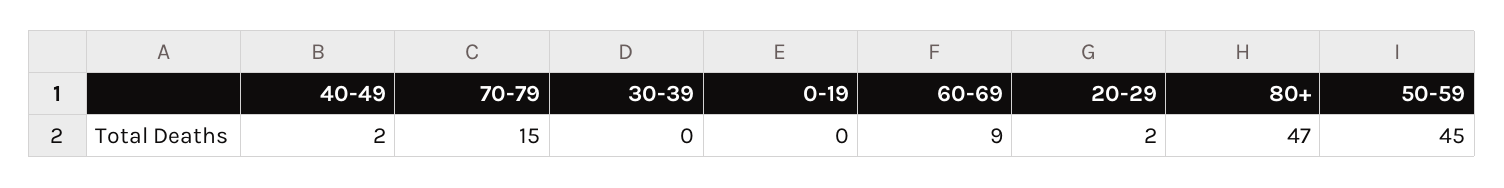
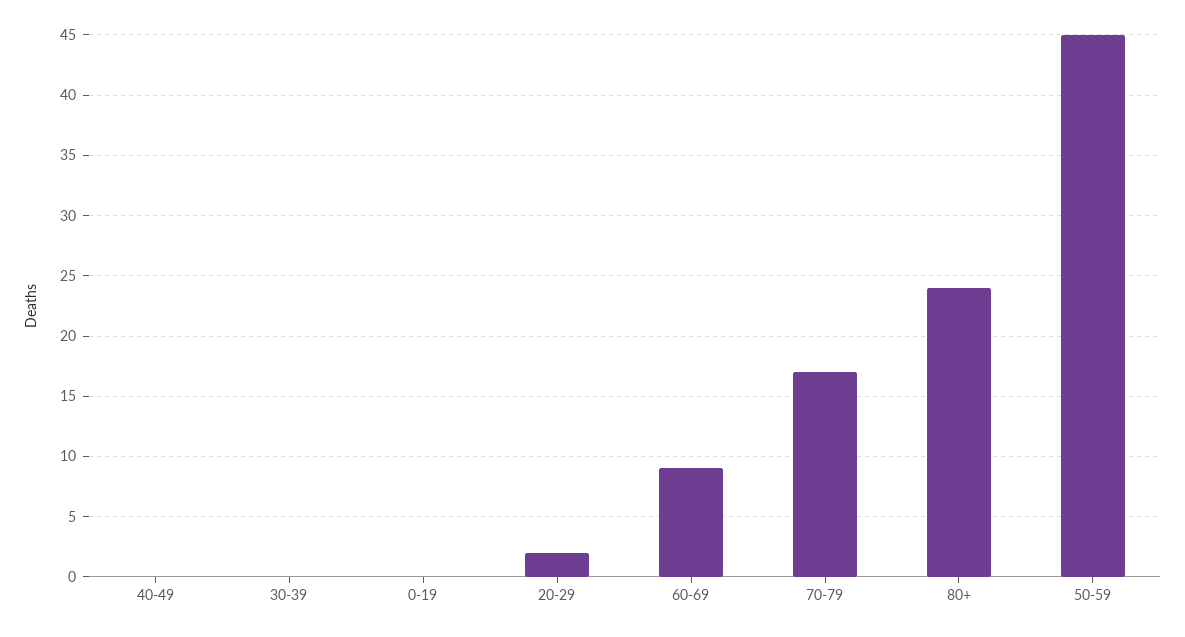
  {
-   "40-49": 2,
+   "40-49": 0,
-   "70-79": 15,
+   "70-79": 17,
    "30-39": 0,
    "0-19": 0,
    "60-69": 9,
    "20-29": 2,
-   "80+": 47,
+   "80+": 24,
    "50-59": 45
  }

